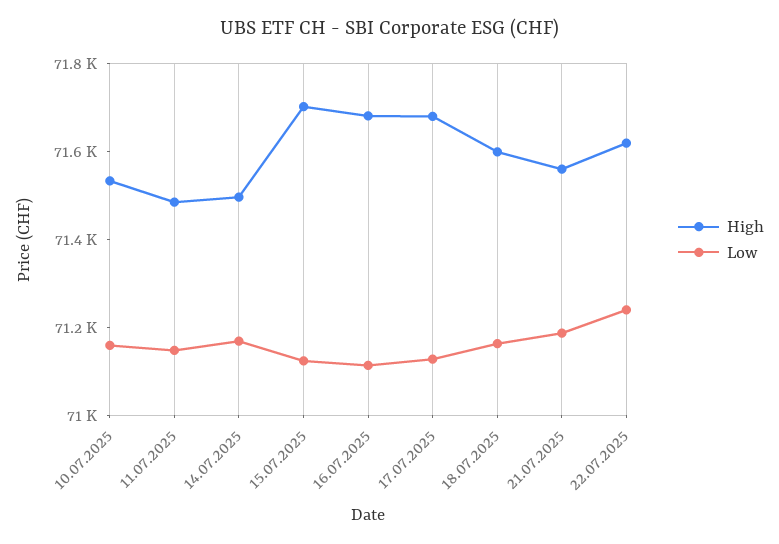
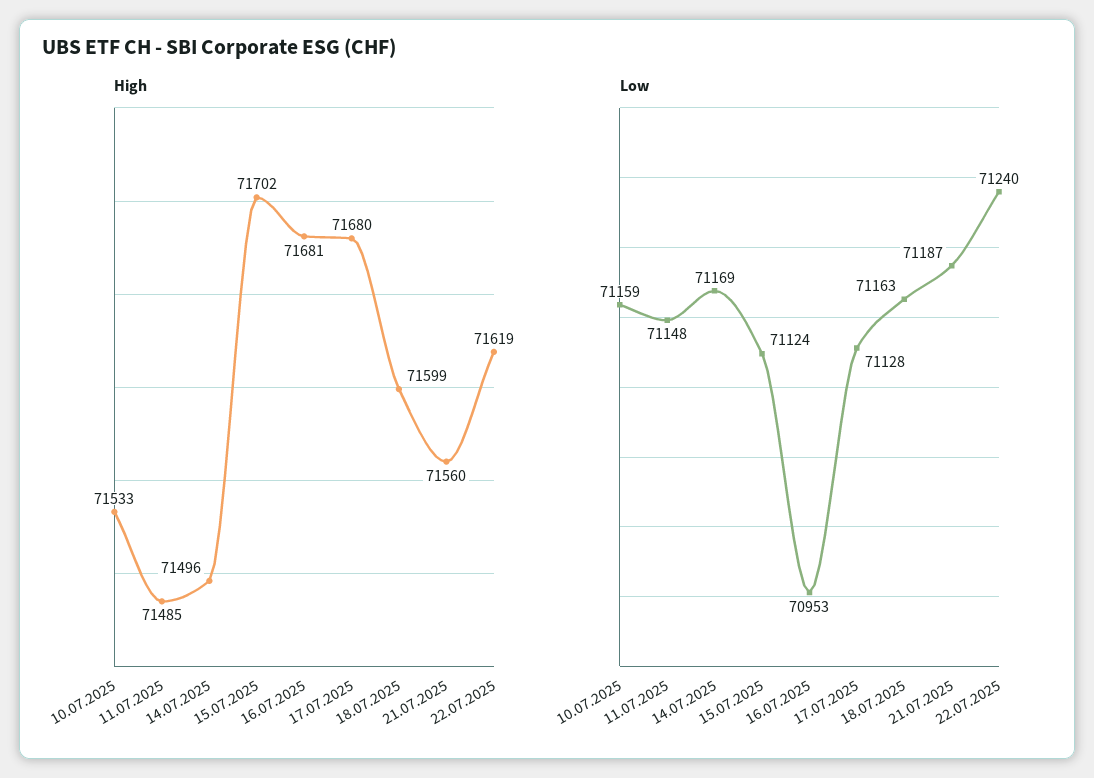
  {
    "High": {
      "10.07.2025": 71533,
      "11.07.2025": 71485,
      "14.07.2025": 71496,
      "15.07.2025": 71702,
      "16.07.2025": 71681,
      "17.07.2025": 71680,
      "18.07.2025": 71599,
      "21.07.2025": 71560,
      "22.07.2025": 71619
    },
    "Low": {
      "10.07.2025": 71159,
      "11.07.2025": 71148,
      "14.07.2025": 71169,
      "15.07.2025": 71124,
-     "16.07.2025": 71100,
+     "16.07.2025": 70953,
      "17.07.2025": 71128,
      "18.07.2025": 71163,
      "21.07.2025": 71187,
      "22.07.2025": 71240
    }
  }

